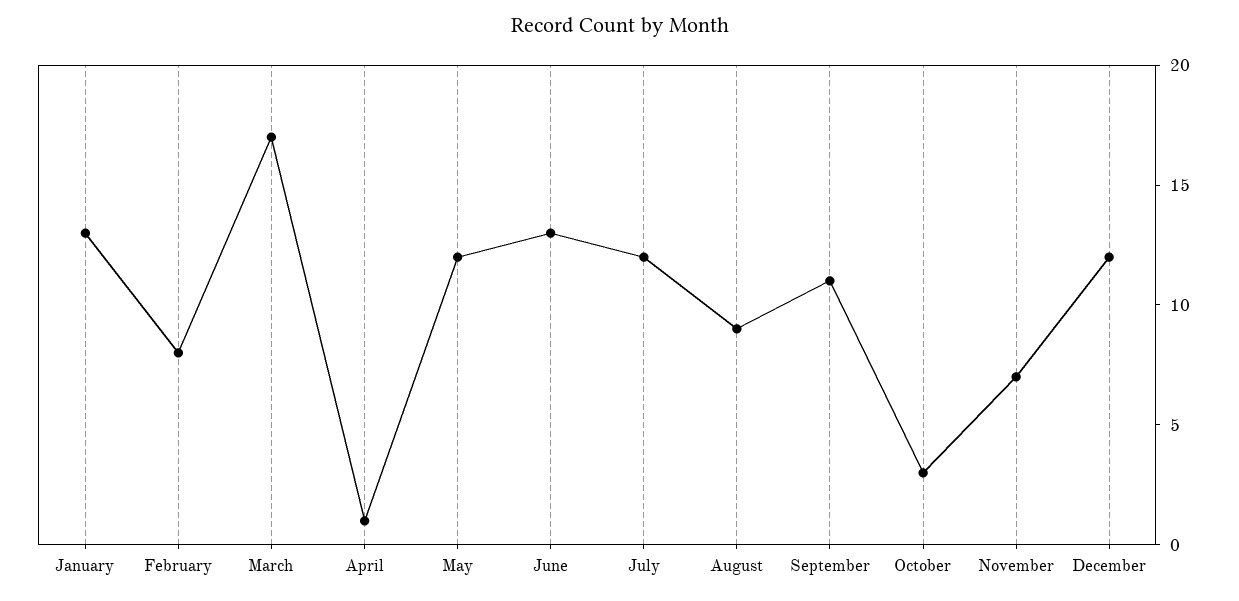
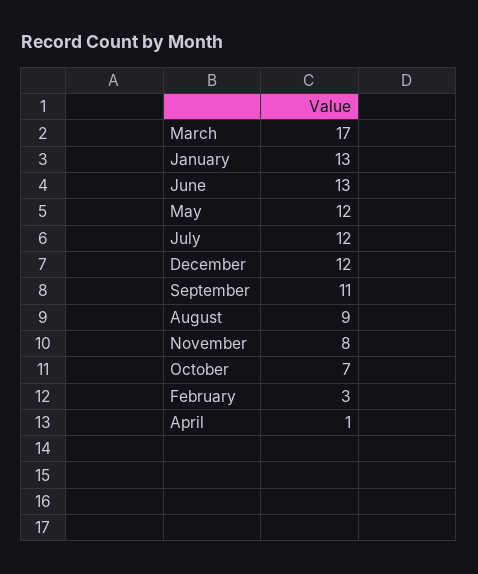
  {
    "January": 13,
-   "February": 8,
+   "February": 3,
    "March": 17,
    "April": 1,
    "May": 12,
    "June": 13,
    "July": 12,
    "August": 9,
    "September": 11,
-   "October": 3,
+   "October": 7,
-   "November": 7,
+   "November": 8,
    "December": 12
  }

